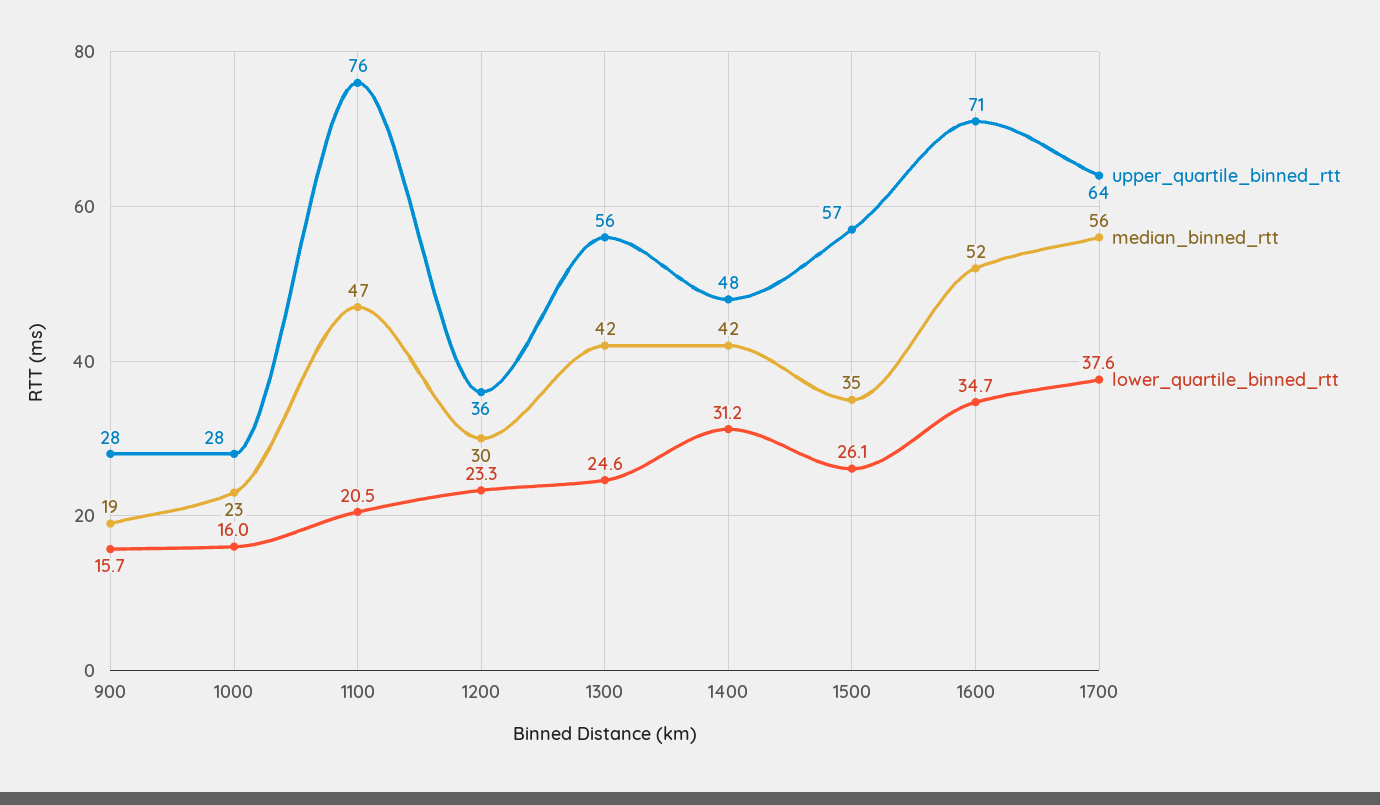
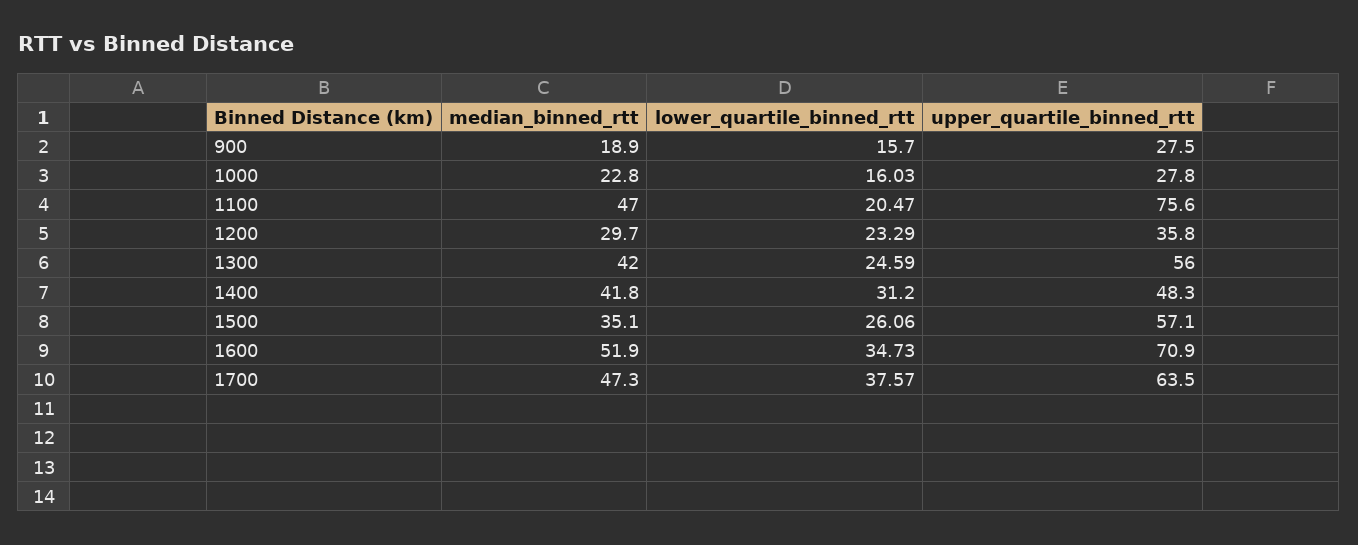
  {
    "upper_quartile_binned_rtt": {
      "900": 27.5,
      "1000": 27.8,
      "1100": 75.6,
      "1200": 35.8,
      "1300": 56,
      "1400": 48.3,
      "1500": 57.1,
      "1600": 70.9,
      "1700": 63.5
    },
    "median_binned_rtt": {
      "900": 18.9,
      "1000": 22.8,
      "1100": 47,
      "1200": 29.7,
      "1300": 42,
      "1400": 41.8,
      "1500": 35.1,
      "1600": 51.9,
-     "1700": 56
+     "1700": 47.3
    },
    "lower_quartile_binned_rtt": {
      "900": 15.7,
      "1000": 16.03,
      "1100": 20.47,
      "1200": 23.29,
      "1300": 24.59,
      "1400": 31.2,
      "1500": 26.06,
      "1600": 34.73,
      "1700": 37.57
    }
  }

